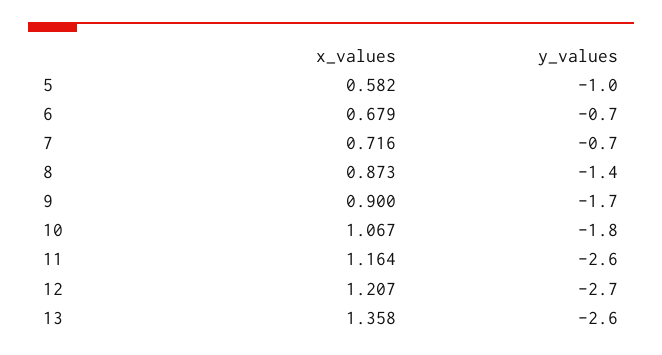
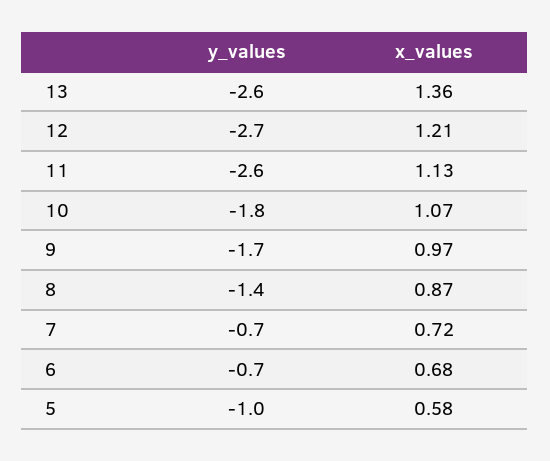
  {
    "x_values": {
      "5": 0.582,
      "6": 0.679,
      "7": 0.716,
      "8": 0.873,
-     "9": 0.9,
+     "9": 0.97,
      "10": 1.067,
-     "11": 1.164,
+     "11": 1.13,
      "12": 1.207,
      "13": 1.358
    },
    "y_values": {
      "5": -1,
      "6": -0.7,
      "7": -0.7,
      "8": -1.4,
      "9": -1.7,
      "10": -1.8,
      "11": -2.6,
      "12": -2.7,
      "13": -2.6
    }
  }

